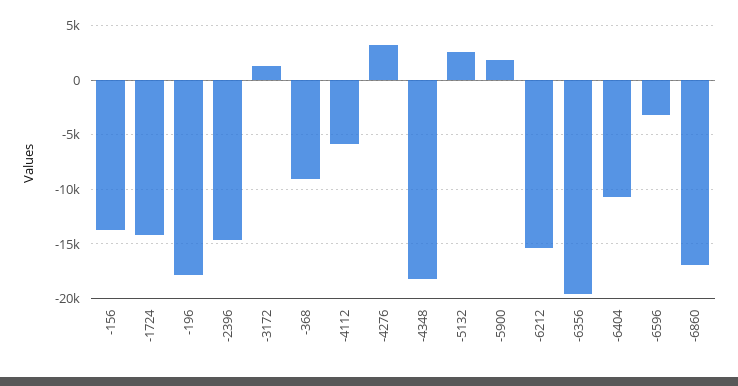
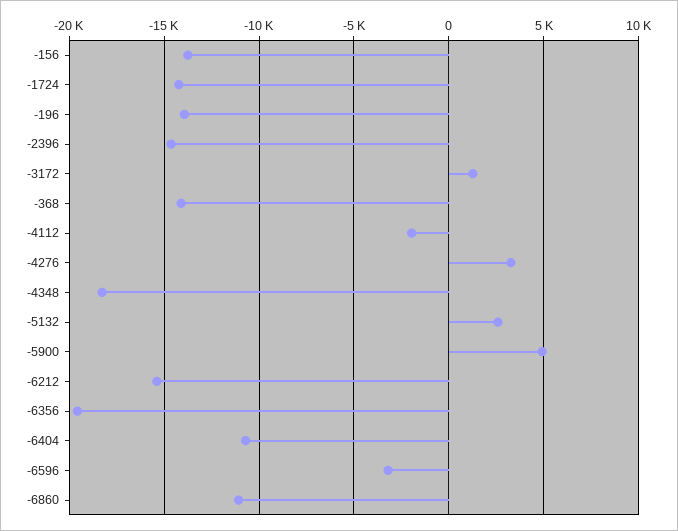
  {
    "-156": -14000,
    "-1724": -14000,
-   "-196": -18000,
+   "-196": -14000,
    "-2396": -14500,
    "-3172": 1500,
-   "-368": -9000,
+   "-368": -14000,
-   "-4112": -6000,
+   "-4112": -2000,
    "-4276": 3500,
    "-4348": -18500,
    "-5132": 2500,
-   "-5900": 2000,
+   "-5900": 5000,
    "-6212": -15500,
    "-6356": -19500,
    "-6404": -10500,
    "-6596": -3000,
-   "-6860": -17000
+   "-6860": -11000
  }

